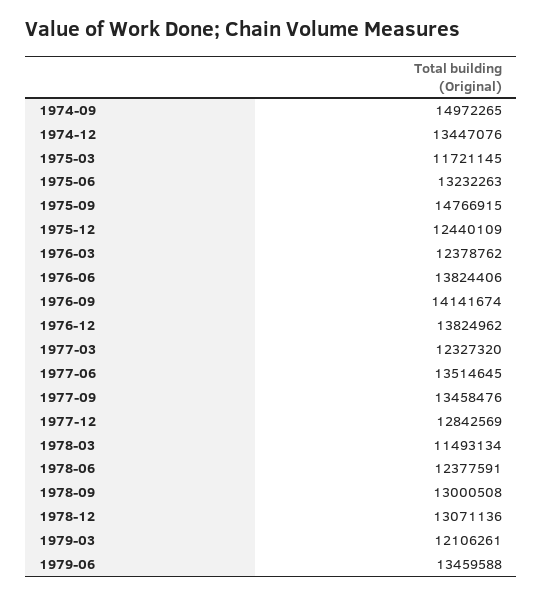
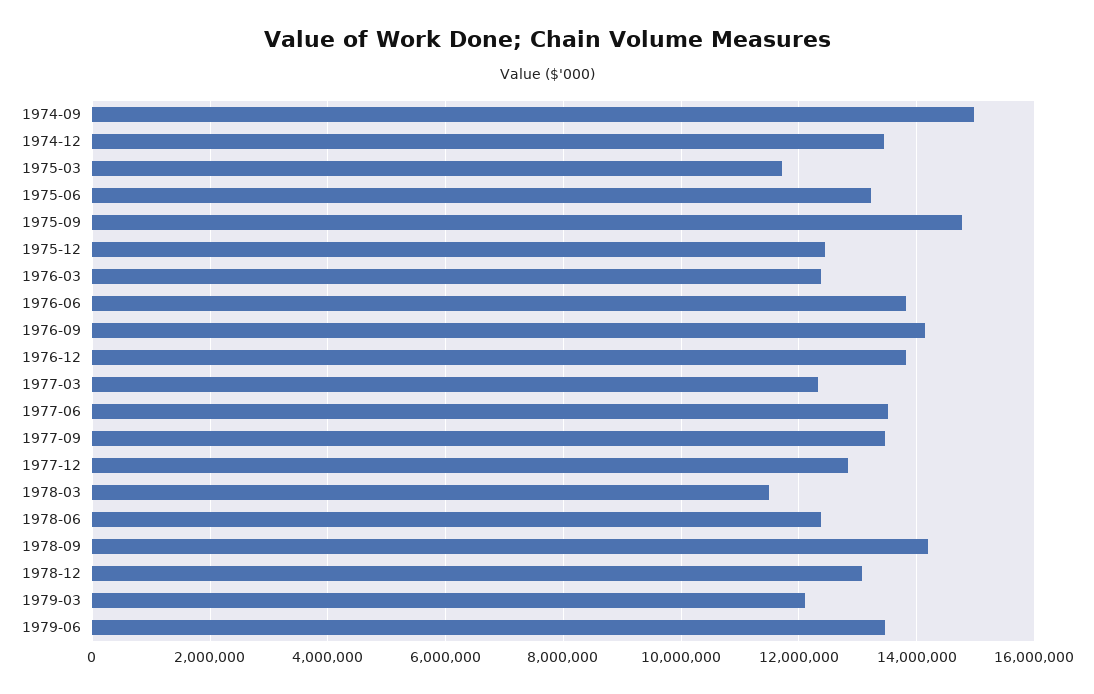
  {
    "1974-09": 14972265,
    "1974-12": 13447076,
    "1975-03": 11721145,
    "1975-06": 13232263,
    "1975-09": 14766915,
    "1975-12": 12440109,
    "1976-03": 12378762,
    "1976-06": 13824406,
    "1976-09": 14141674,
    "1976-12": 13824962,
    "1977-03": 12327320,
    "1977-06": 13514645,
    "1977-09": 13458476,
    "1977-12": 12842569,
    "1978-03": 11493134,
    "1978-06": 12377591,
-   "1978-09": 13000508,
+   "1978-09": 14200000,
    "1978-12": 13071136,
    "1979-03": 12106261,
    "1979-06": 13459588
  }

